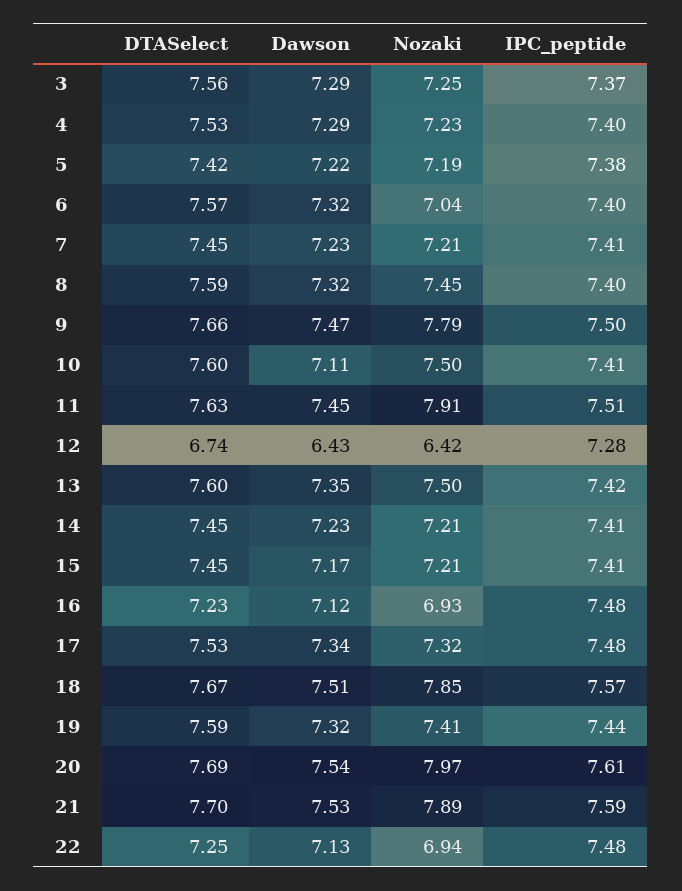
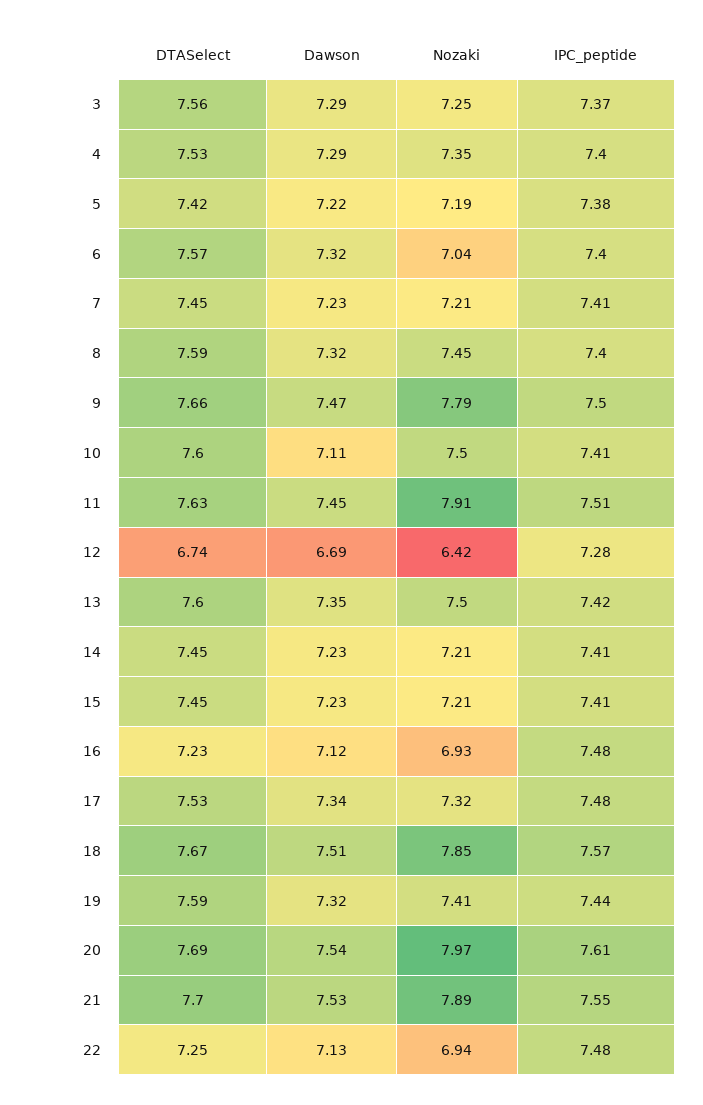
  {
    "DTASelect": {
      "3": 7.56,
      "4": 7.53,
      "5": 7.42,
      "6": 7.57,
      "7": 7.45,
      "8": 7.59,
      "9": 7.66,
      "10": 7.6,
      "11": 7.63,
      "12": 6.74,
      "13": 7.6,
      "14": 7.45,
      "15": 7.45,
      "16": 7.23,
      "17": 7.53,
      "18": 7.67,
      "19": 7.59,
      "20": 7.69,
      "21": 7.7,
      "22": 7.25
    },
    "Dawson": {
      "3": 7.29,
      "4": 7.29,
      "5": 7.22,
      "6": 7.32,
      "7": 7.23,
      "8": 7.32,
      "9": 7.47,
      "10": 7.11,
      "11": 7.45,
-     "12": 6.43,
+     "12": 6.69,
      "13": 7.35,
      "14": 7.23,
-     "15": 7.17,
+     "15": 7.23,
      "16": 7.12,
      "17": 7.34,
      "18": 7.51,
      "19": 7.32,
      "20": 7.54,
      "21": 7.53,
      "22": 7.13
    },
    "Nozaki": {
      "3": 7.25,
-     "4": 7.23,
+     "4": 7.35,
      "5": 7.19,
      "6": 7.04,
      "7": 7.21,
      "8": 7.45,
      "9": 7.79,
      "10": 7.5,
      "11": 7.91,
      "12": 6.42,
      "13": 7.5,
      "14": 7.21,
      "15": 7.21,
      "16": 6.93,
      "17": 7.32,
      "18": 7.85,
      "19": 7.41,
      "20": 7.97,
      "21": 7.89,
      "22": 6.94
    },
    "IPC_peptide": {
      "3": 7.37,
      "4": 7.4,
      "5": 7.38,
      "6": 7.4,
      "7": 7.41,
      "8": 7.4,
      "9": 7.5,
      "10": 7.41,
      "11": 7.51,
      "12": 7.28,
      "13": 7.42,
      "14": 7.41,
      "15": 7.41,
      "16": 7.48,
      "17": 7.48,
      "18": 7.57,
      "19": 7.44,
      "20": 7.61,
-     "21": 7.59,
+     "21": 7.55,
      "22": 7.48
    }
  }

